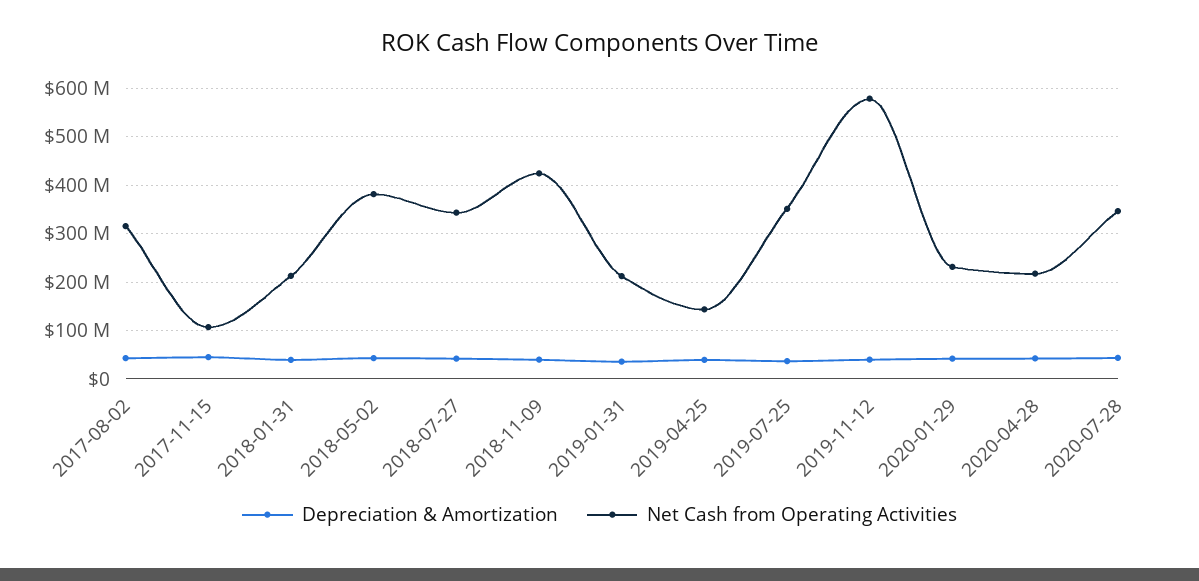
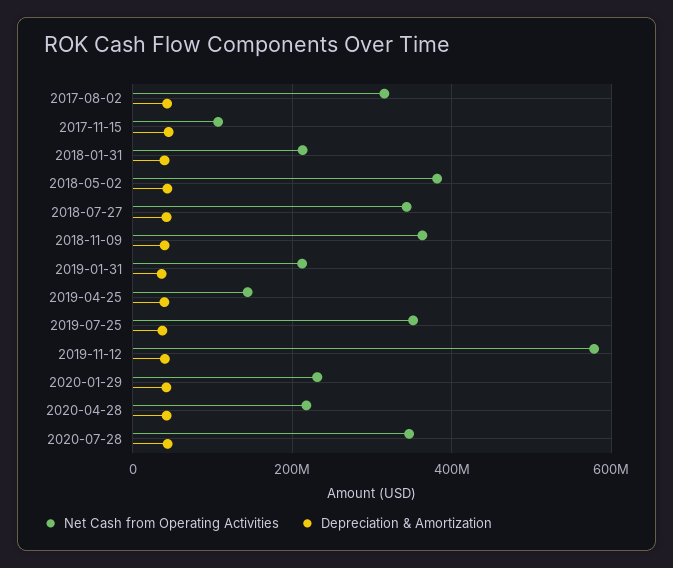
  {
    "Depreciation & Amortization": {
      "2017-08-02": 40000000,
      "2017-11-15": 40000000,
      "2018-01-31": 40000000,
      "2018-05-02": 40000000,
      "2018-07-27": 40000000,
      "2018-11-09": 40000000,
      "2019-01-31": 40000000,
      "2019-04-25": 40000000,
      "2019-07-25": 40000000,
      "2019-11-12": 40000000,
      "2020-01-29": 40000000,
      "2020-04-28": 40000000,
      "2020-07-28": 40000000
    },
    "Net Cash from Operating Activities": {
      "2017-08-02": 320000000,
      "2017-11-15": 100000000,
      "2018-01-31": 220000000,
      "2018-05-02": 380000000,
      "2018-07-27": 340000000,
-     "2018-11-09": 420000000,
+     "2018-11-09": 360000000,
      "2019-01-31": 220000000,
      "2019-04-25": 140000000,
      "2019-07-25": 360000000,
      "2019-11-12": 580000000,
      "2020-01-29": 240000000,
      "2020-04-28": 220000000,
      "2020-07-28": 340000000
    }
  }

